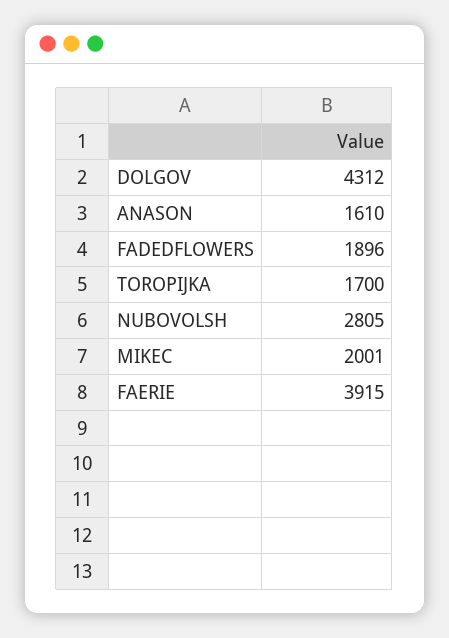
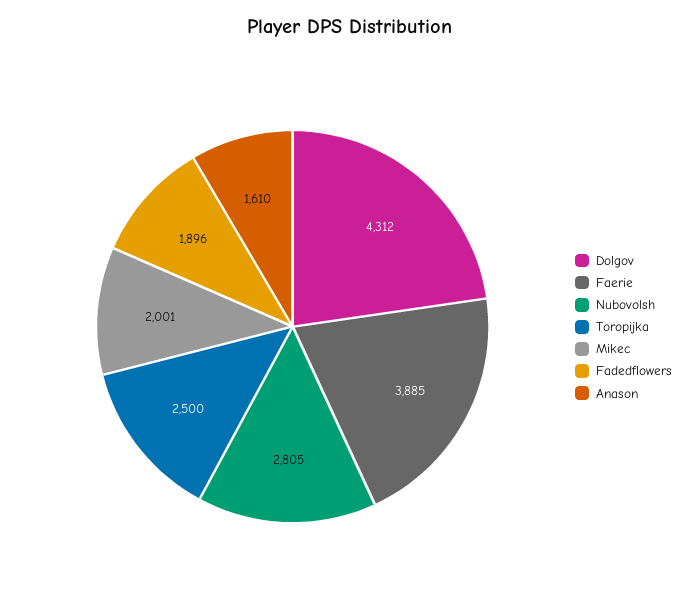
  {
    "DOLGOV": 4312,
    "ANASON": 1610,
    "FADEDFLOWERS": 1896,
-   "TOROPIJKA": 1700,
+   "TOROPIJKA": 2500,
    "NUBOVOLSH": 2805,
    "MIKEC": 2001,
-   "FAERIE": 3915
+   "FAERIE": 3885
  }

